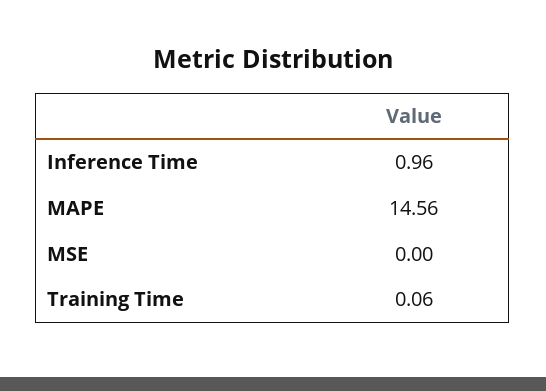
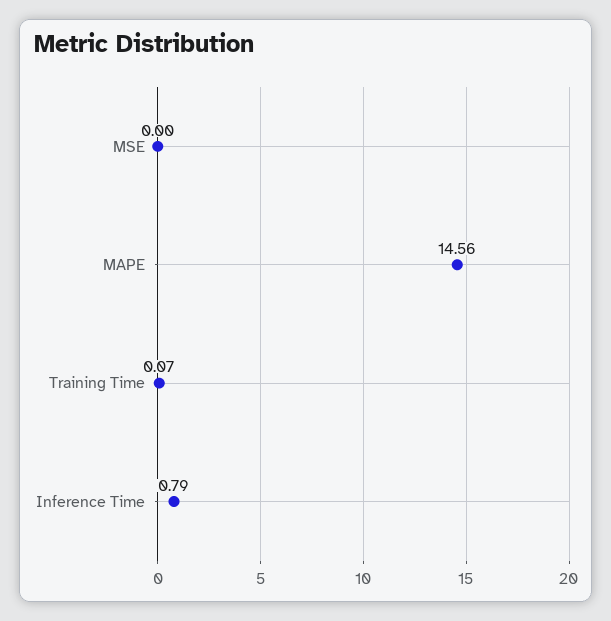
  {
-   "Inference Time": 0.96,
+   "Inference Time": 0.79,
    "MAPE": 14.56,
    "MSE": 0,
-   "Training Time": 0.06
+   "Training Time": 0.07
  }

